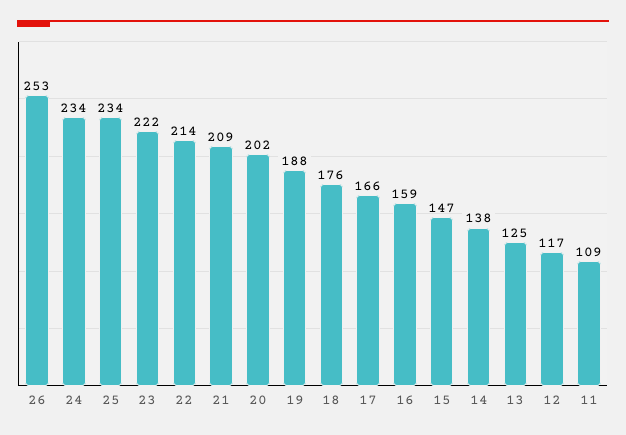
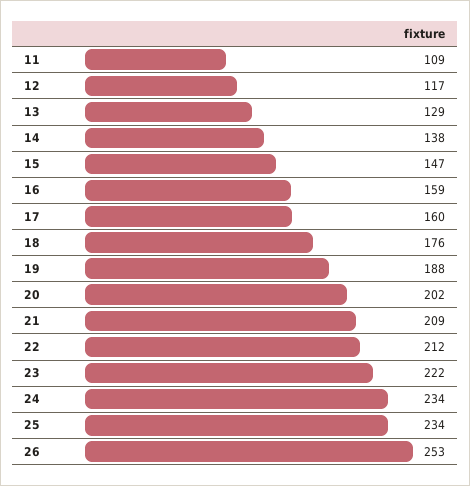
  {
    "26": 253,
    "24": 234,
    "25": 234,
    "23": 222,
-   "22": 214,
+   "22": 212,
    "21": 209,
    "20": 202,
    "19": 188,
    "18": 176,
-   "17": 166,
+   "17": 160,
    "16": 159,
    "15": 147,
    "14": 138,
-   "13": 125,
+   "13": 129,
    "12": 117,
    "11": 109
  }

